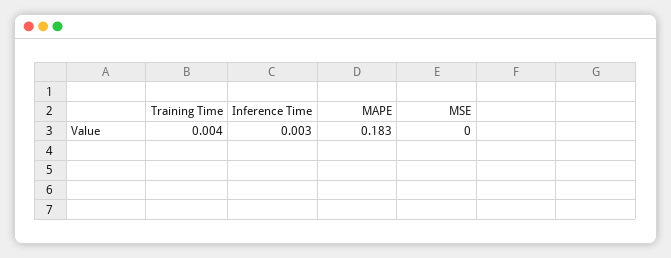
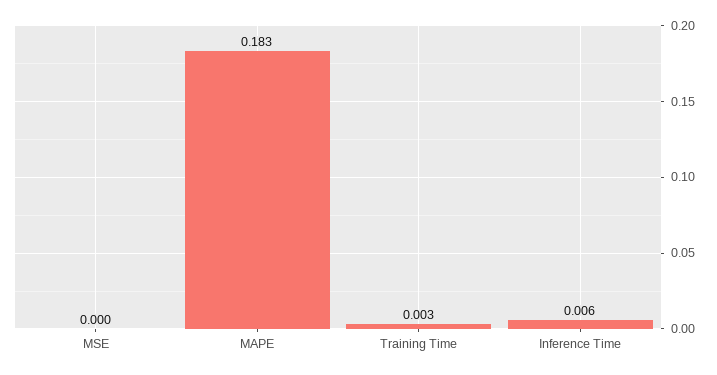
  {
-   "Training Time": 0.004,
+   "Training Time": 0.003,
-   "Inference Time": 0.003,
+   "Inference Time": 0.006,
    "MAPE": 0.183,
    "MSE": 0
  }

